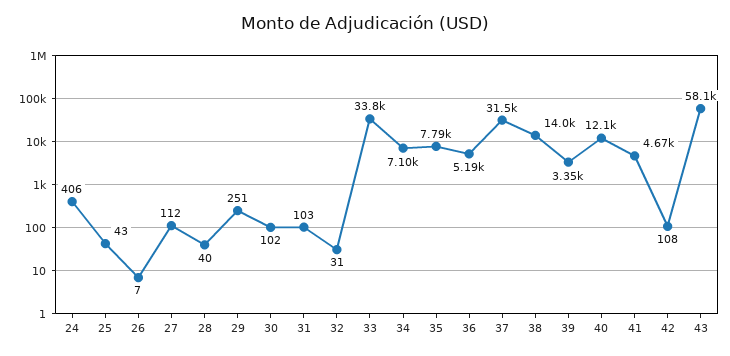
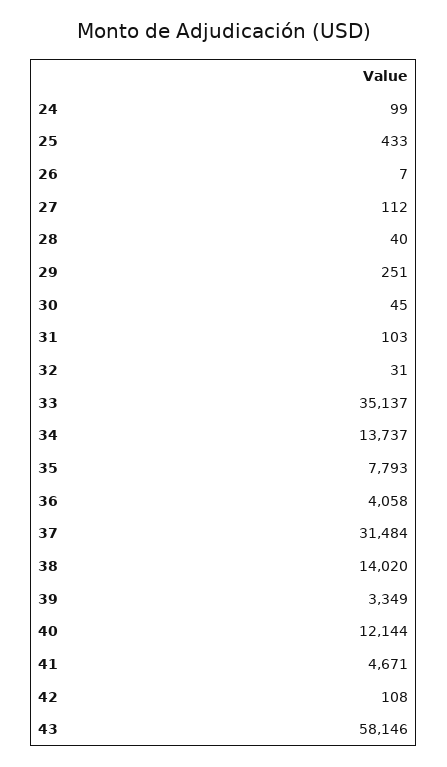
  {
-   "24": 406,
+   "24": 99,
-   "25": 43,
+   "25": 433,
    "26": 7,
    "27": 112,
    "28": 40,
    "29": 251,
-   "30": 102,
+   "30": 45,
    "31": 103,
    "32": 31,
-   "33": 33800,
+   "33": 35137,
-   "34": 7100,
+   "34": 13737,
    "35": 7793,
-   "36": 5190,
+   "36": 4058,
    "37": 31484,
    "38": 14020,
    "39": 3349,
    "40": 12144,
    "41": 4671,
    "42": 108,
    "43": 58146
  }

